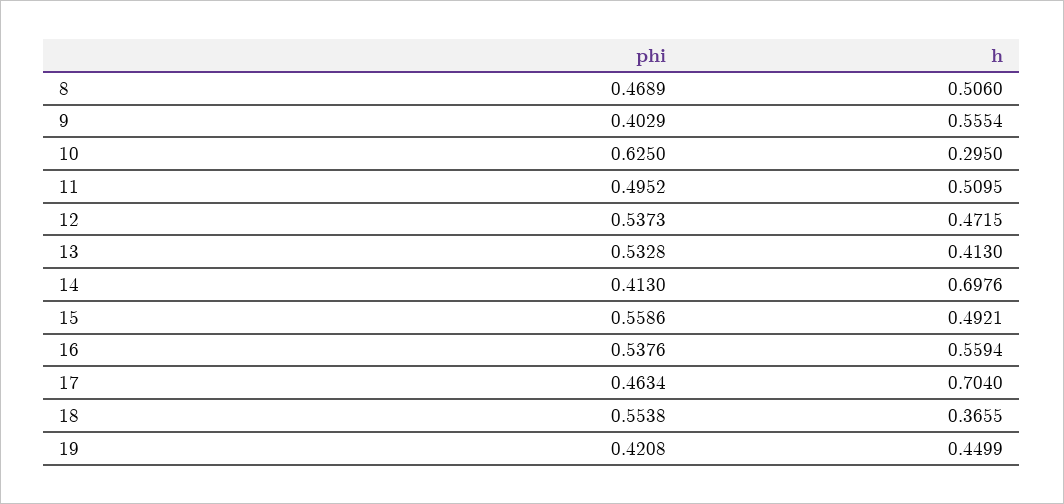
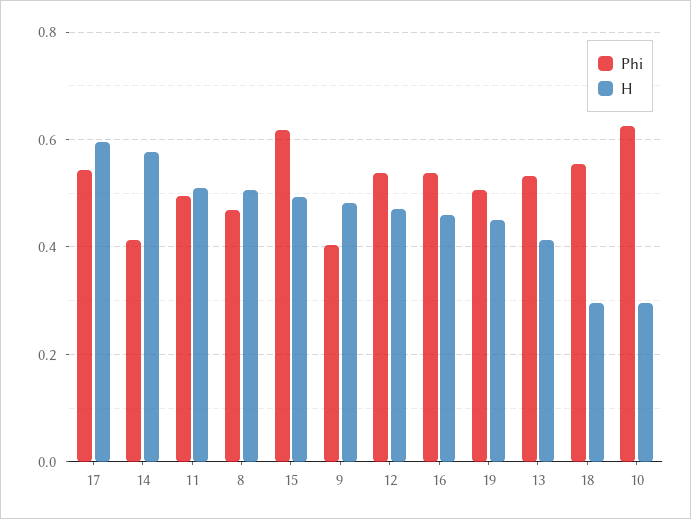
  {
    "phi": {
      "8": 0.4689,
      "9": 0.4029,
      "10": 0.625,
      "11": 0.4952,
      "12": 0.5373,
      "13": 0.5328,
      "14": 0.413,
-     "15": 0.5586,
+     "15": 0.62,
      "16": 0.5376,
-     "17": 0.4634,
+     "17": 0.54,
      "18": 0.5538,
-     "19": 0.4208
+     "19": 0.5
    },
    "h": {
      "8": 0.506,
-     "9": 0.5554,
+     "9": 0.48,
      "10": 0.295,
      "11": 0.5095,
      "12": 0.4715,
      "13": 0.413,
-     "14": 0.6976,
+     "14": 0.58,
      "15": 0.4921,
-     "16": 0.5594,
+     "16": 0.46,
-     "17": 0.704,
+     "17": 0.6,
-     "18": 0.3655,
+     "18": 0.3,
      "19": 0.4499
    }
  }

